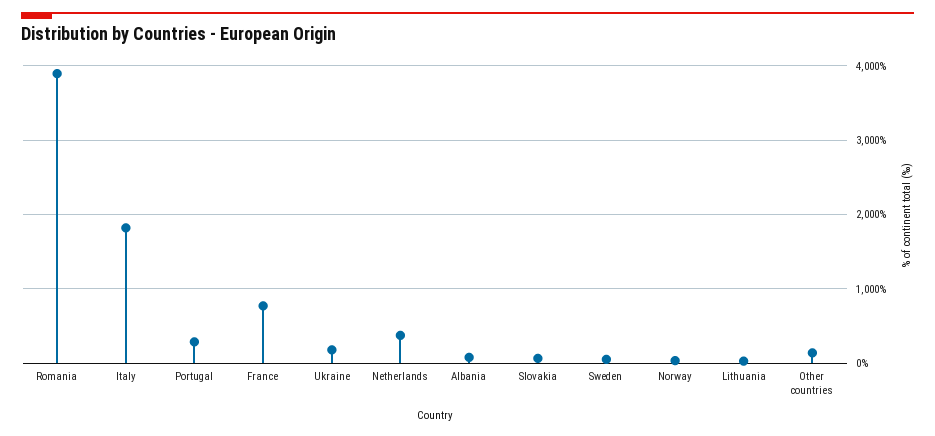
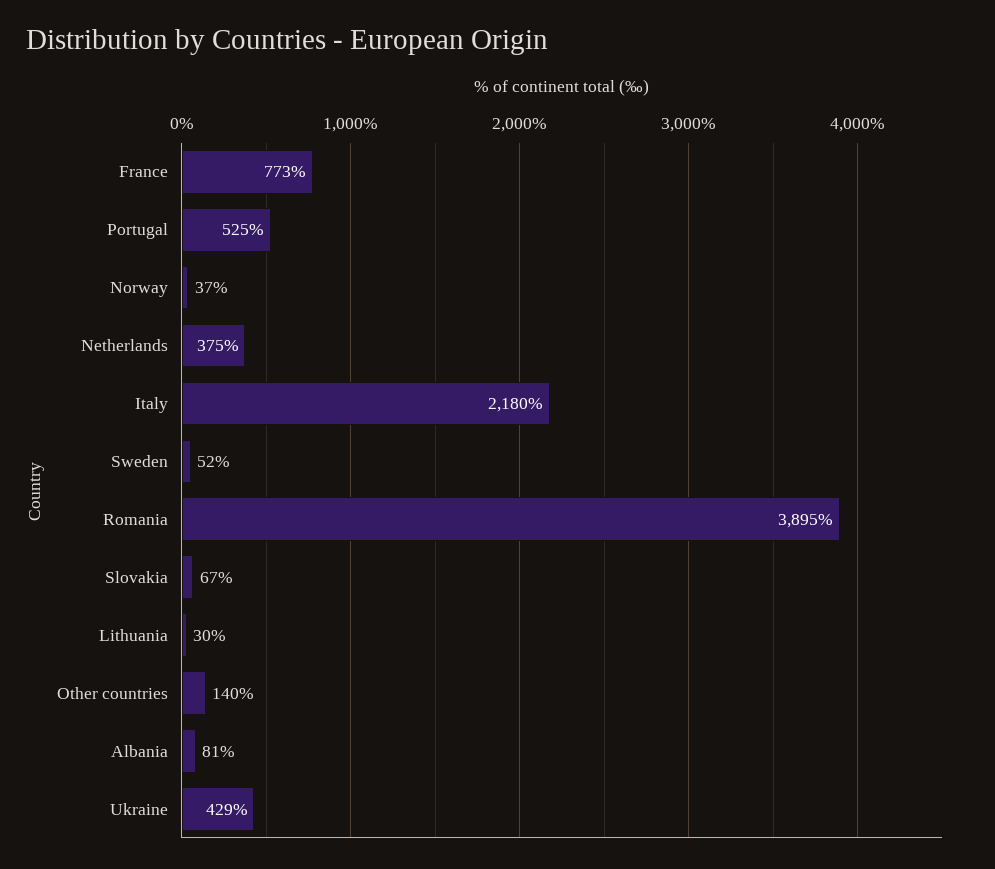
  {
    "Romania": 3895,
-   "Italy": 1800,
+   "Italy": 2180,
-   "Portugal": 300,
+   "Portugal": 525,
    "France": 773,
-   "Ukraine": 200,
+   "Ukraine": 429,
    "Netherlands": 375,
    "Albania": 81,
    "Slovakia": 67,
    "Sweden": 52,
    "Norway": 37,
    "Lithuania": 30,
    "Other countries": 140
  }

